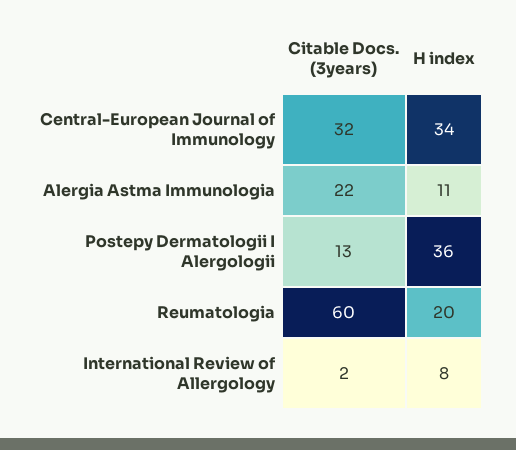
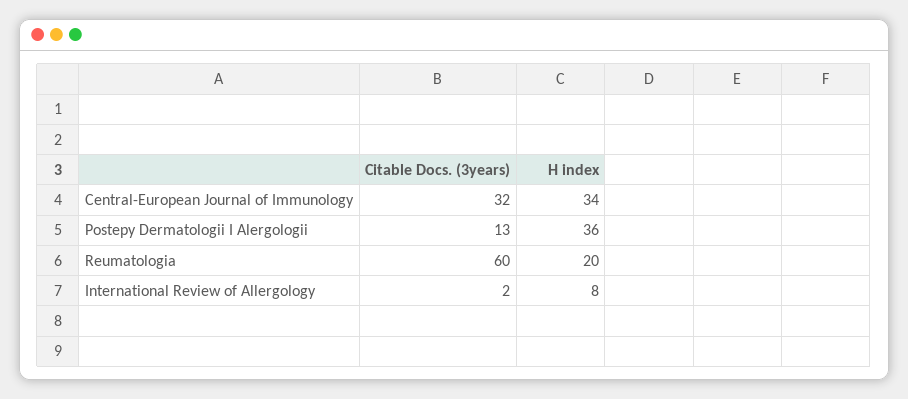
  {
    "Citable Docs. (3years)": {
      "Central-European Journal of Immunology": 32,
-     "Alergia Astma Immunologia": 22,
      "Postepy Dermatologii I Alergologii": 13,
      "Reumatologia": 60,
      "International Review of Allergology": 2
    },
    "H index": {
      "Central-European Journal of Immunology": 34,
-     "Alergia Astma Immunologia": 11,
      "Postepy Dermatologii I Alergologii": 36,
      "Reumatologia": 20,
      "International Review of Allergology": 8
    }
  }

